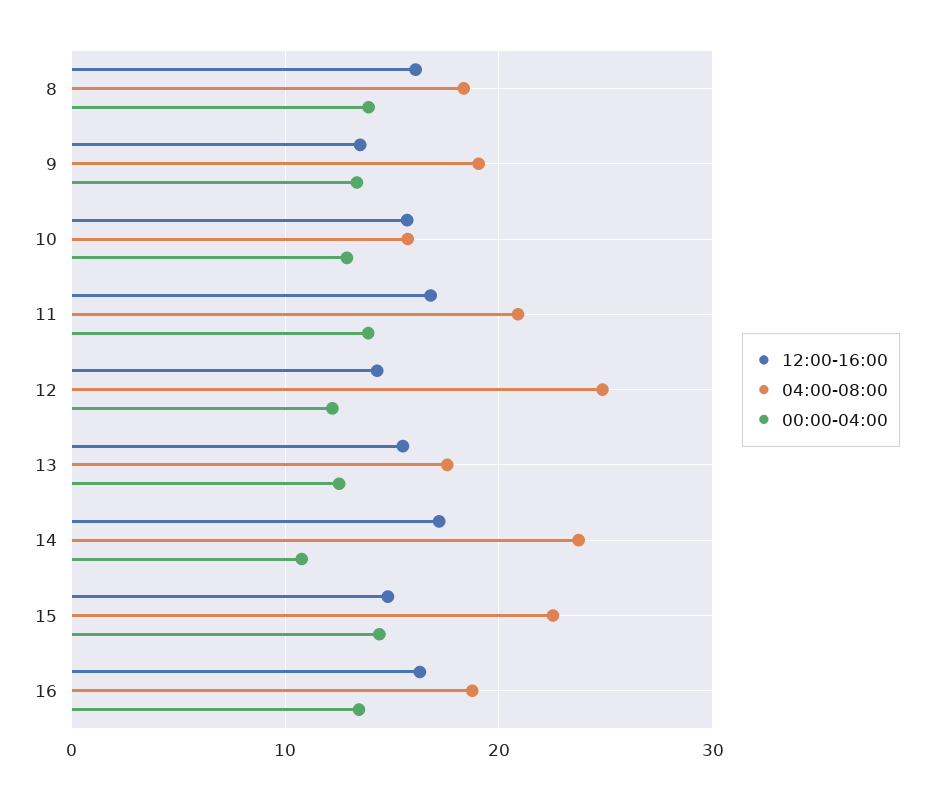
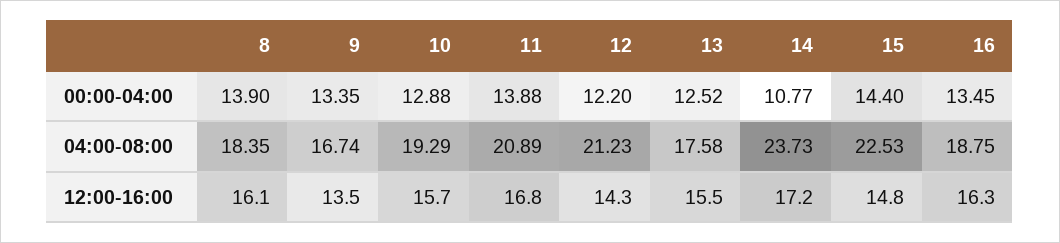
  {
    "12:00-16:00": {
      "8": 16.1,
      "9": 13.5,
      "10": 15.7,
      "11": 16.8,
      "12": 14.3,
      "13": 15.5,
      "14": 17.2,
      "15": 14.8,
      "16": 16.3
    },
    "04:00-08:00": {
      "8": 18.35,
-     "9": 19,
+     "9": 16.74,
-     "10": 16,
+     "10": 19.29,
      "11": 20.89,
-     "12": 25,
+     "12": 21.23,
      "13": 17.58,
      "14": 23.73,
      "15": 22.53,
      "16": 18.75
    },
    "00:00-04:00": {
      "8": 13.9,
      "9": 13.35,
      "10": 12.88,
      "11": 13.88,
      "12": 12.2,
      "13": 12.52,
      "14": 10.77,
      "15": 14.4,
      "16": 13.45
    }
  }

